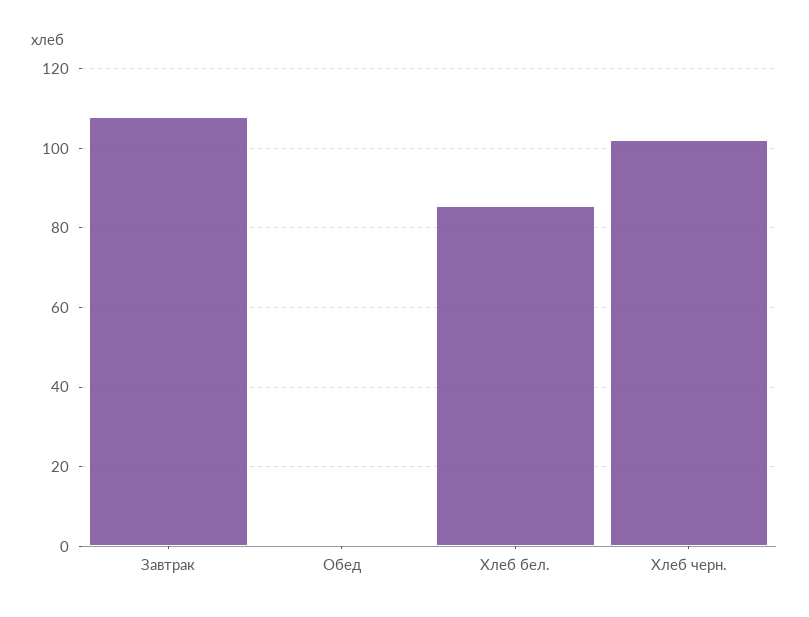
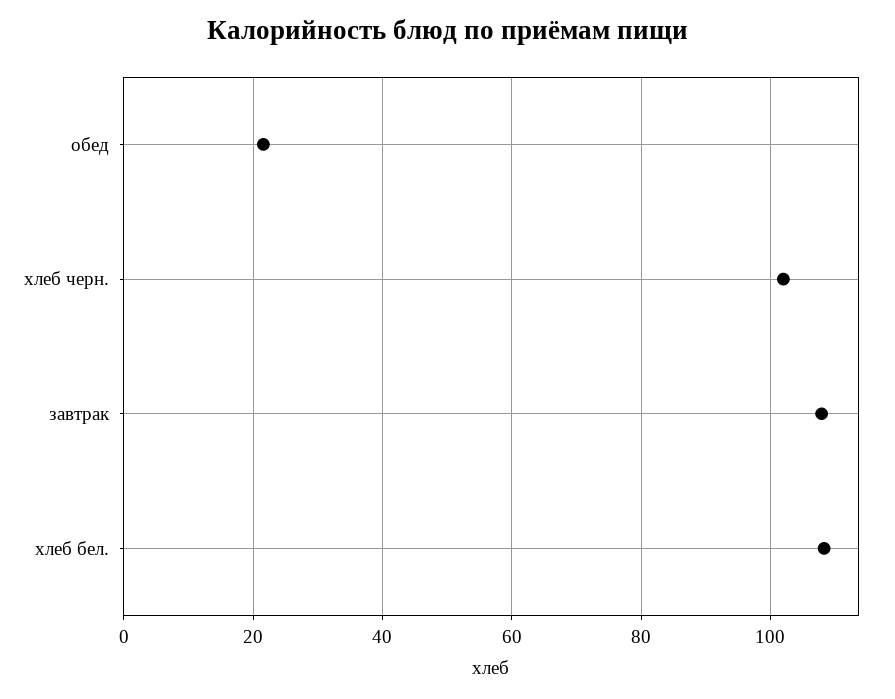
  {
    "Завтрак": 108,
-   "Обед": 0,
+   "Обед": 22,
-   "Хлеб бел.": 86,
+   "Хлеб бел.": 108,
    "Хлеб черн.": 102
  }

